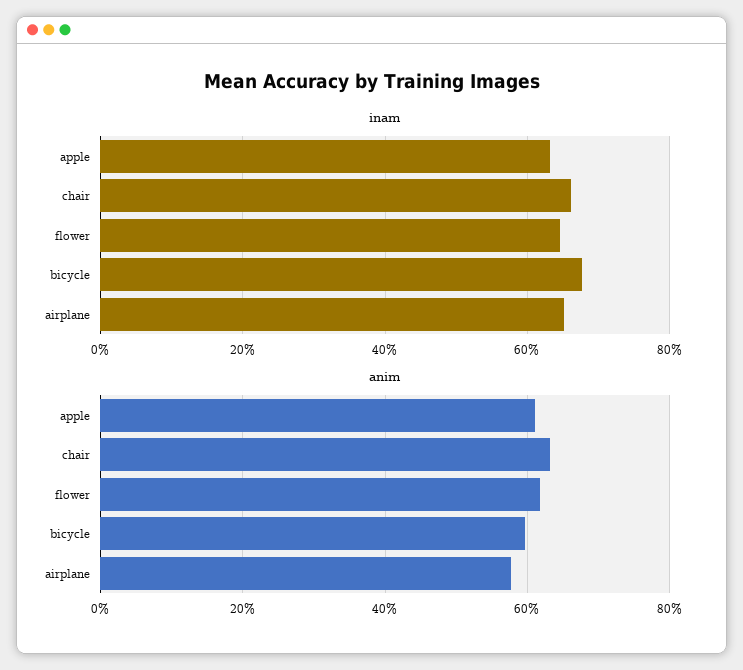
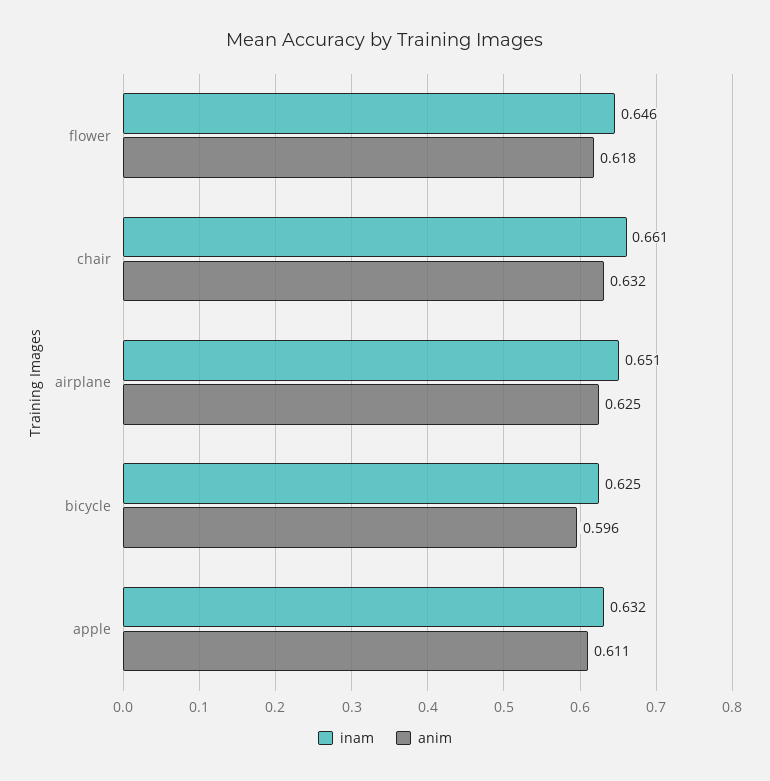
  {
    "inam": {
      "apple": 0.632,
      "chair": 0.661,
      "flower": 0.646,
-     "bicycle": 0.68,
+     "bicycle": 0.625,
      "airplane": 0.651
    },
    "anim": {
      "apple": 0.611,
      "chair": 0.632,
      "flower": 0.618,
      "bicycle": 0.596,
-     "airplane": 0.58
+     "airplane": 0.625
    }
  }

